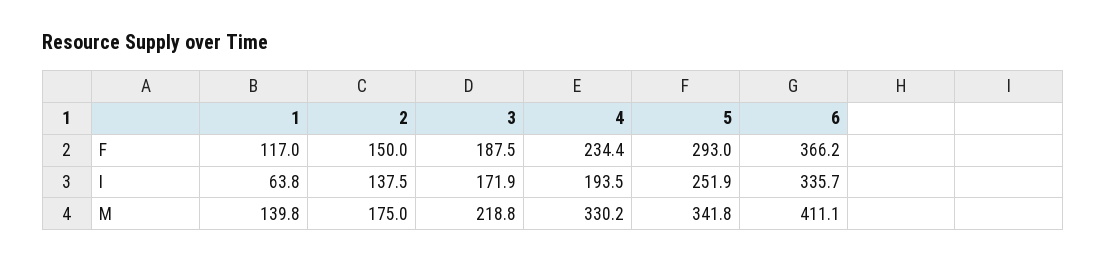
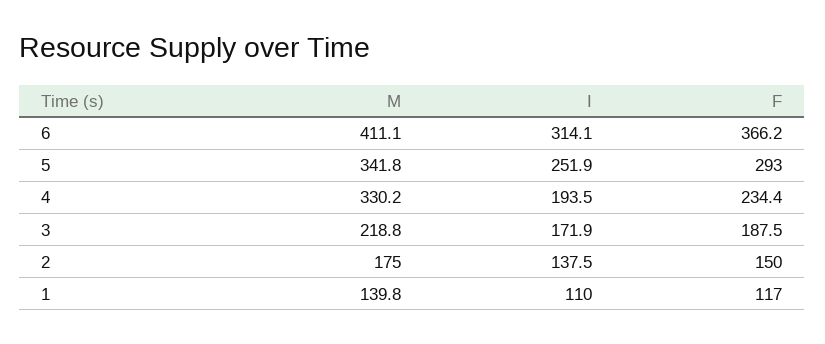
  {
    "1": {
      "F": 117,
-     "I": 63.8,
+     "I": 110,
      "M": 139.8
    },
    "2": {
      "F": 150,
      "I": 137.5,
      "M": 175
    },
    "3": {
      "F": 187.5,
      "I": 171.9,
      "M": 218.8
    },
    "4": {
      "F": 234.4,
      "I": 193.5,
      "M": 330.2
    },
    "5": {
      "F": 293,
      "I": 251.9,
      "M": 341.8
    },
    "6": {
      "F": 366.2,
-     "I": 335.7,
+     "I": 314.1,
      "M": 411.1
    }
  }

